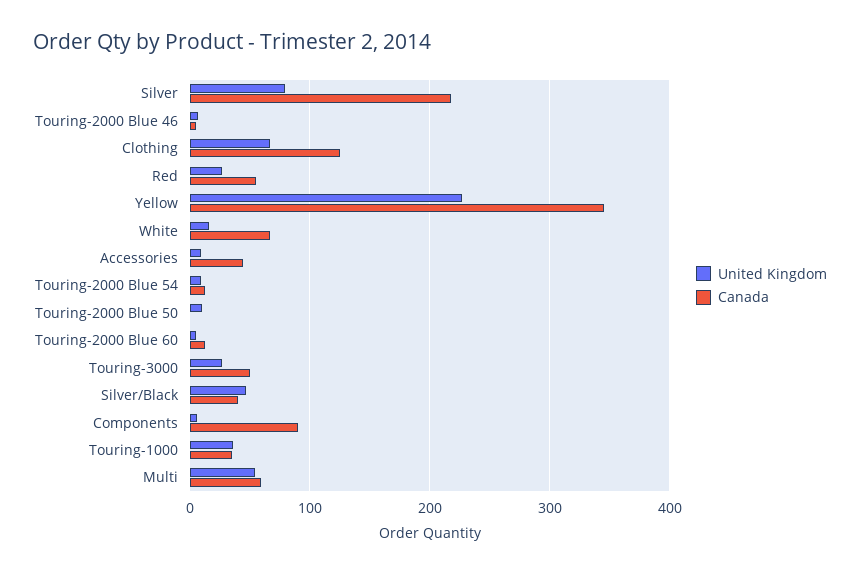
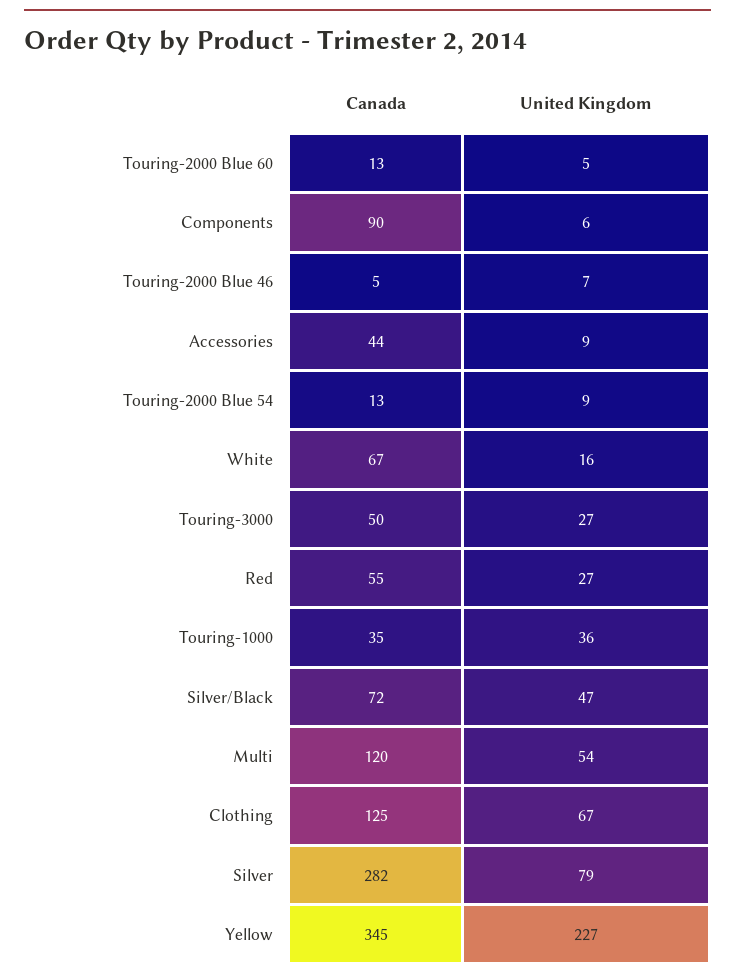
  {
    "United Kingdom": {
      "Silver": 79,
      "Touring-2000 Blue 46": 7,
      "Clothing": 67,
      "Red": 27,
      "Yellow": 227,
      "White": 16,
      "Accessories": 9,
      "Touring-2000 Blue 54": 9,
-     "Touring-2000 Blue 50": 10,
      "Touring-2000 Blue 60": 5,
      "Touring-3000": 27,
      "Silver/Black": 47,
      "Components": 6,
      "Touring-1000": 36,
      "Multi": 54
    },
    "Canada": {
-     "Silver": 220,
+     "Silver": 282,
      "Touring-2000 Blue 46": 5,
      "Clothing": 125,
      "Red": 55,
      "Yellow": 345,
      "White": 67,
      "Accessories": 44,
      "Touring-2000 Blue 54": 13,
-     "Touring-2000 Blue 50": 0,
      "Touring-2000 Blue 60": 13,
      "Touring-3000": 50,
-     "Silver/Black": 40,
+     "Silver/Black": 72,
      "Components": 90,
      "Touring-1000": 35,
-     "Multi": 60
+     "Multi": 120
    }
  }

